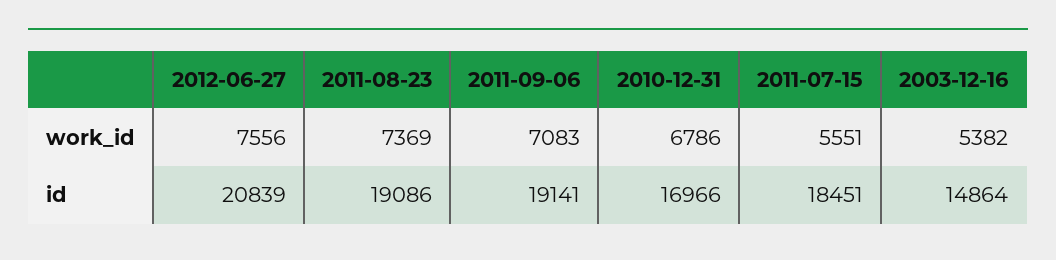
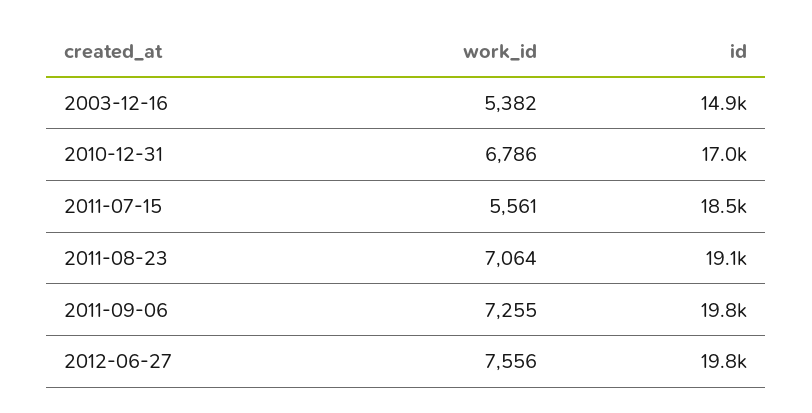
  {
    "2012-06-27": {
      "work_id": 7556,
-     "id": 20839
+     "id": 19800
    },
    "2011-08-23": {
-     "work_id": 7369,
+     "work_id": 7064,
      "id": 19086
    },
    "2011-09-06": {
-     "work_id": 7083,
+     "work_id": 7255,
-     "id": 19141
+     "id": 19800
    },
    "2010-12-31": {
      "work_id": 6786,
      "id": 16966
    },
    "2011-07-15": {
-     "work_id": 5551,
+     "work_id": 5561,
      "id": 18451
    },
    "2003-12-16": {
      "work_id": 5382,
      "id": 14864
    }
  }

